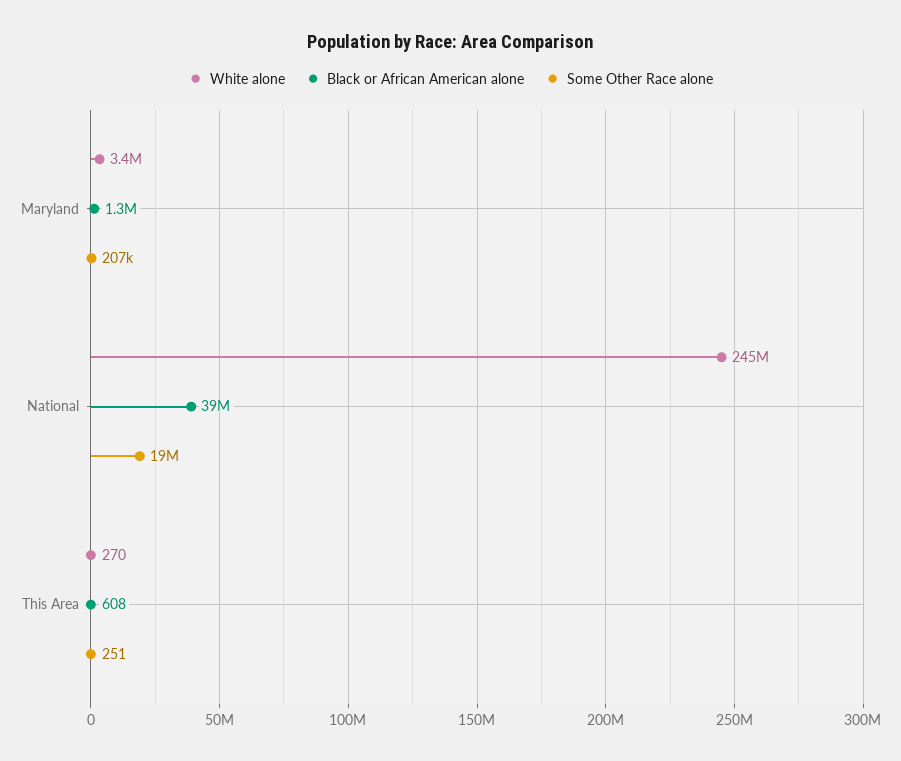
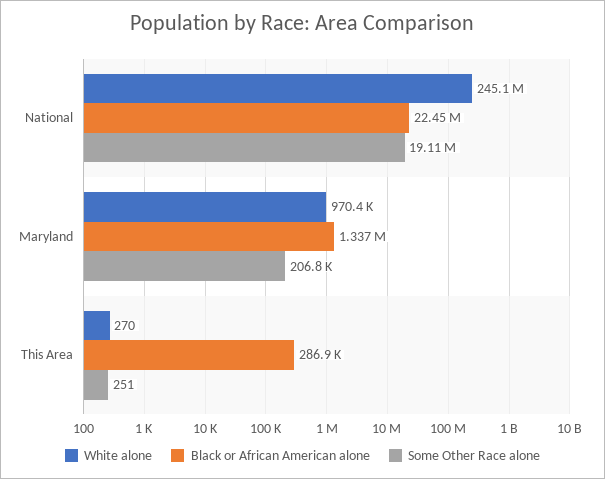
  {
    "White alone": {
-     "Maryland": 3400000,
+     "Maryland": 970400,
      "National": 245100000,
      "This Area": 270
    },
    "Black or African American alone": {
      "Maryland": 1337000,
-     "National": 39000000,
+     "National": 22450000,
-     "This Area": 608
+     "This Area": 286900
    },
    "Some Other Race alone": {
      "Maryland": 206800,
      "National": 19110000,
      "This Area": 251
    }
  }

